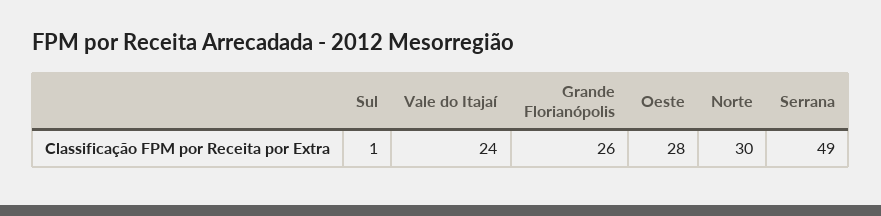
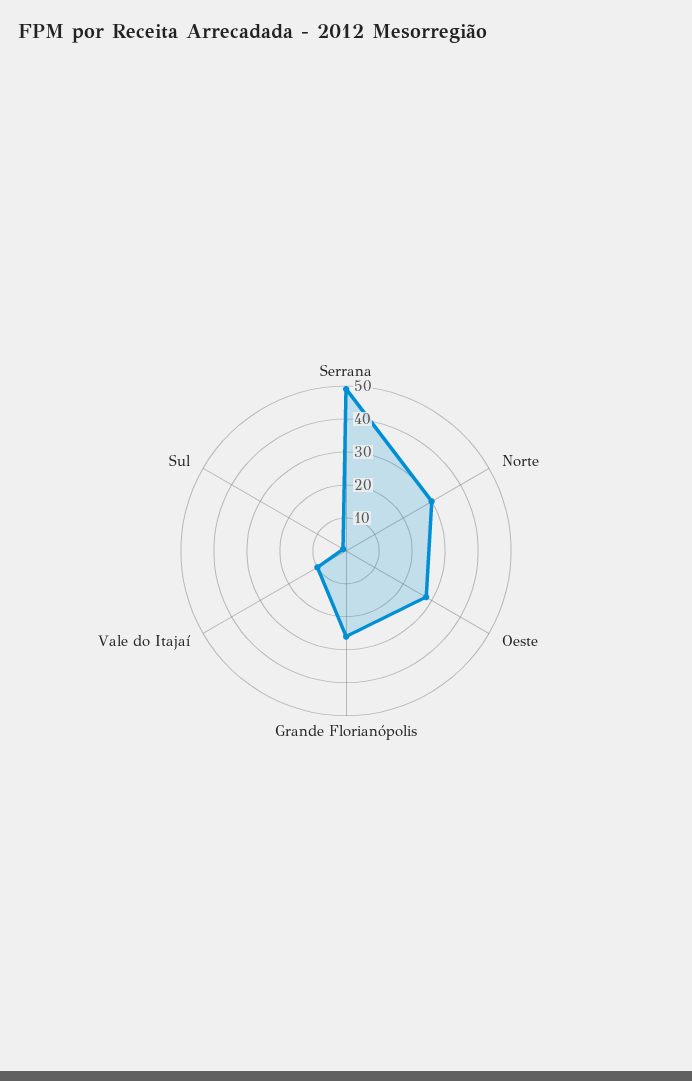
  {
    "Sul": 1,
-   "Vale do Itajaí": 24,
+   "Vale do Itajaí": 10,
    "Grande Florianópolis": 26,
    "Oeste": 28,
    "Norte": 30,
    "Serrana": 49
  }

